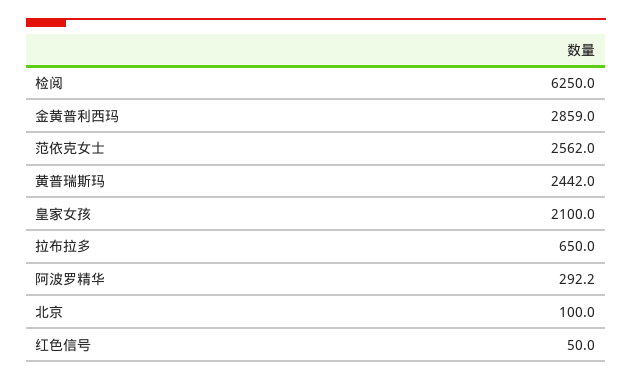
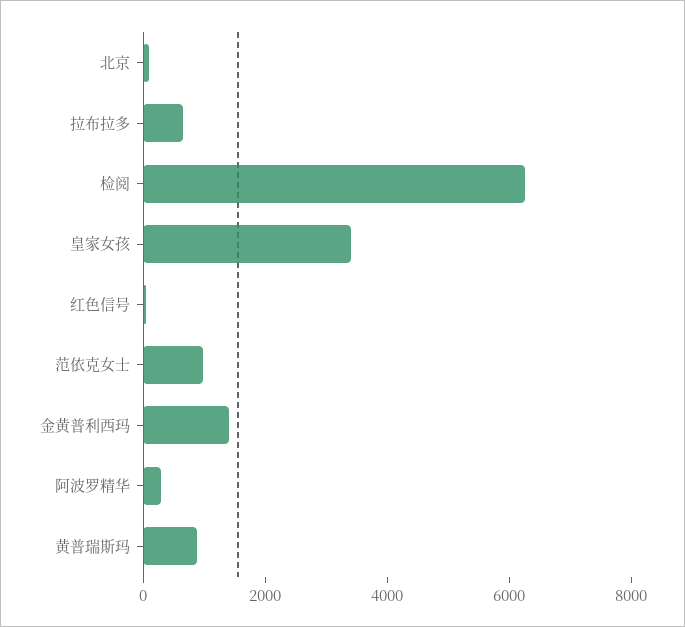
  {
    "检阅": 6250,
-   "金黄普利西玛": 2859,
+   "金黄普利西玛": 1500,
-   "范依克女士": 2562,
+   "范依克女士": 1000,
-   "黄普瑞斯玛": 2442,
+   "黄普瑞斯玛": 1000,
-   "皇家女孩": 2100,
+   "皇家女孩": 3500,
    "拉布拉多": 650,
    "阿波罗精华": 292.2,
    "北京": 100,
    "红色信号": 50
  }

